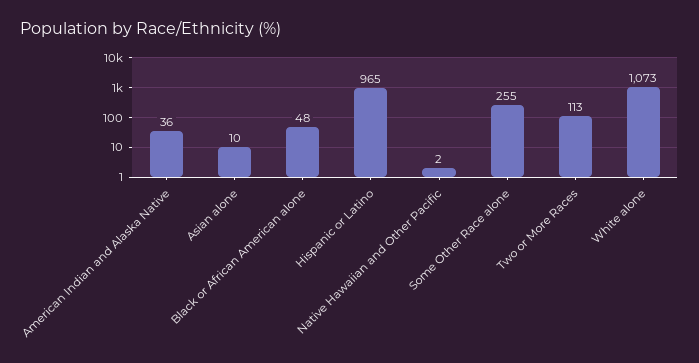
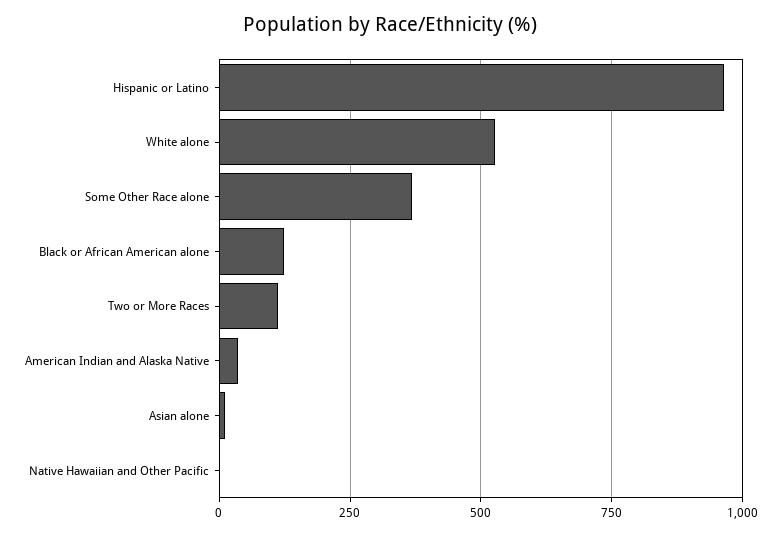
  {
    "American Indian and Alaska Native": 36,
    "Asian alone": 10,
-   "Black or African American alone": 48,
+   "Black or African American alone": 125,
    "Hispanic or Latino": 965,
    "Native Hawaiian and Other Pacific": 2,
-   "Some Other Race alone": 255,
+   "Some Other Race alone": 375,
    "Two or More Races": 113,
-   "White alone": 1073
+   "White alone": 525
  }

